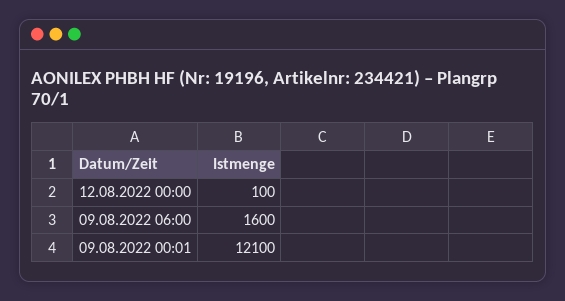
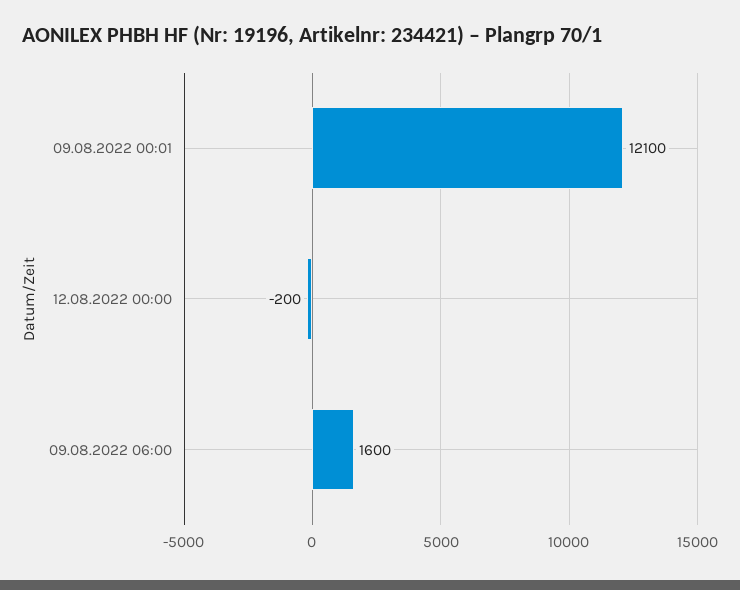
  {
-   "12.08.2022 00:00": 100,
+   "12.08.2022 00:00": -200,
    "09.08.2022 06:00": 1600,
    "09.08.2022 00:01": 12100
  }

